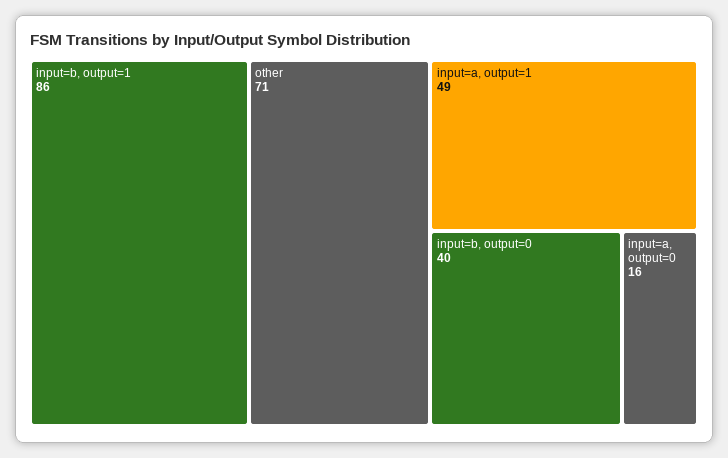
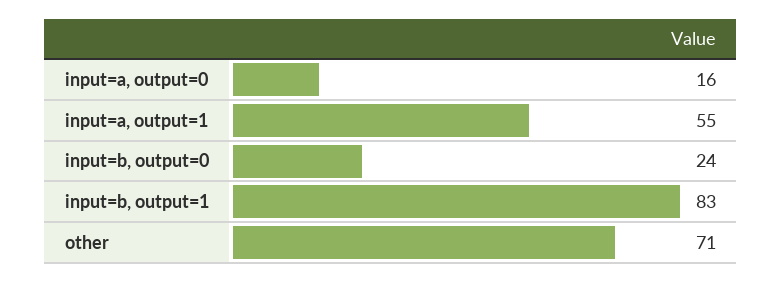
  {
-   "input=b, output=1": 86,
+   "input=b, output=1": 83,
    "other": 71,
-   "input=a, output=1": 49,
+   "input=a, output=1": 55,
-   "input=b, output=0": 40,
+   "input=b, output=0": 24,
    "input=a, output=0": 16
  }

